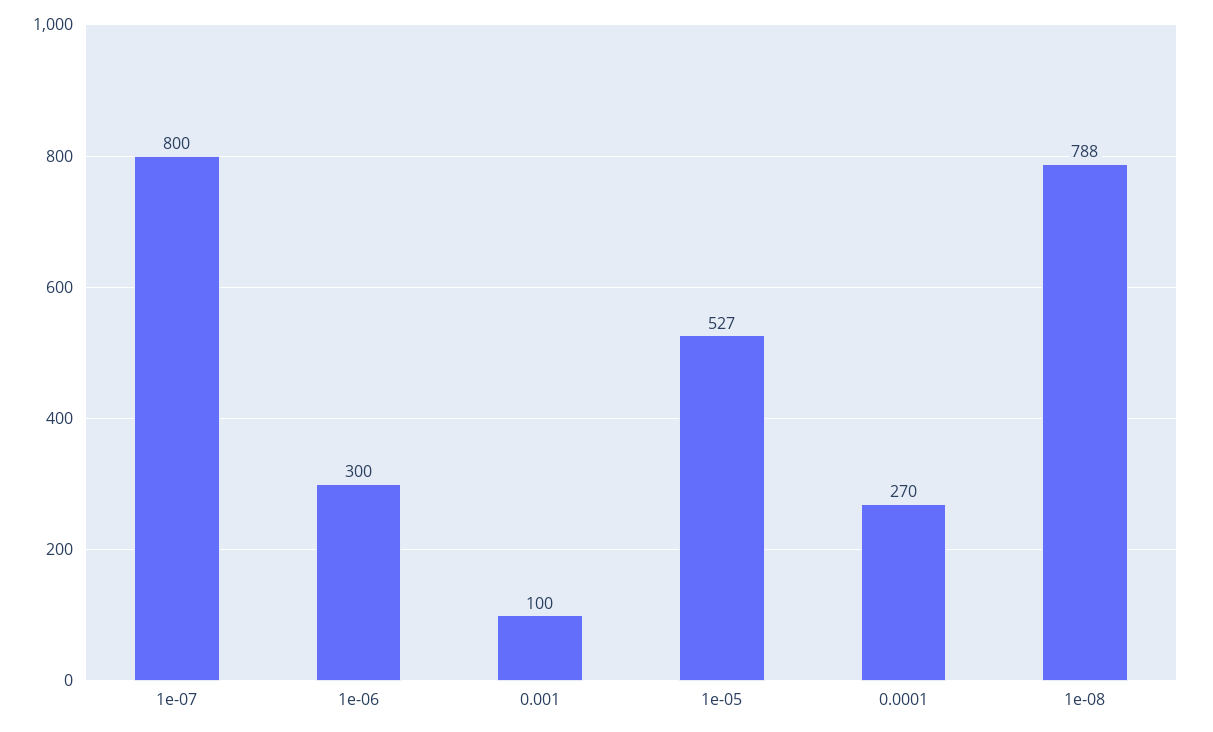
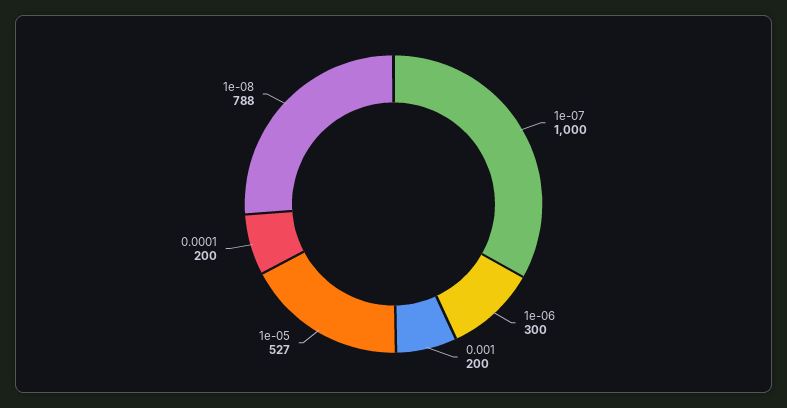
  {
-   "1e-07": 800,
+   "1e-07": 1000,
    "1e-06": 300,
-   "0.001": 100,
+   "0.001": 200,
    "1e-05": 527,
-   "0.0001": 270,
+   "0.0001": 200,
    "1e-08": 788
  }

